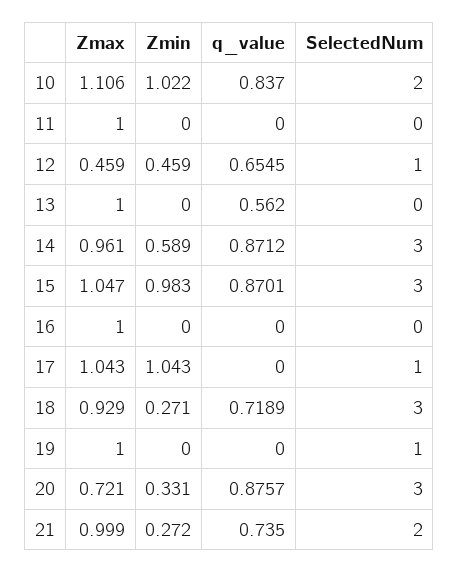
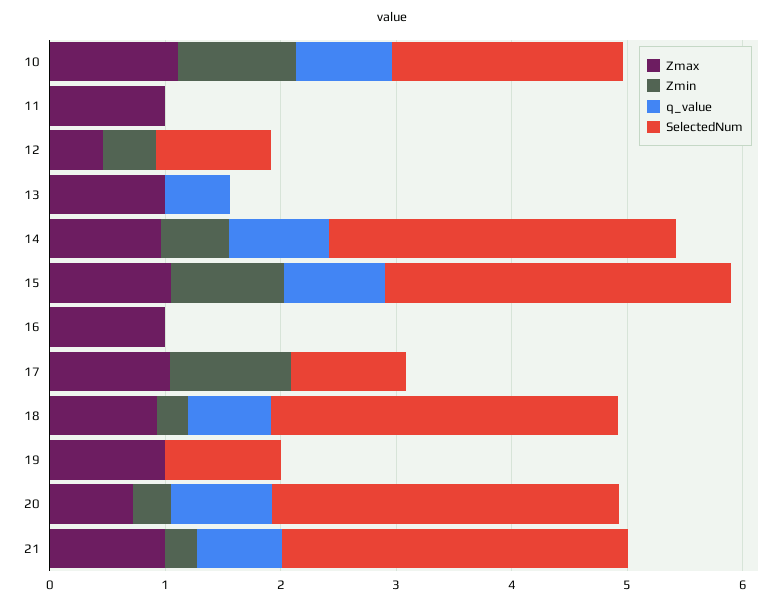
  {
    "Zmax": {
      "10": 1.106,
      "11": 1,
      "12": 0.459,
      "13": 1,
      "14": 0.961,
      "15": 1.047,
      "16": 1,
      "17": 1.043,
      "18": 0.929,
      "19": 1,
      "20": 0.721,
      "21": 0.999
    },
    "Zmin": {
      "10": 1.022,
      "11": 0,
      "12": 0.459,
      "13": 0,
      "14": 0.589,
      "15": 0.983,
      "16": 0,
      "17": 1.043,
      "18": 0.271,
      "19": 0,
      "20": 0.331,
      "21": 0.272
    },
    "q_value": {
      "10": 0.837,
      "11": 0,
-     "12": 0.6545,
+     "12": 0,
      "13": 0.562,
      "14": 0.8712,
      "15": 0.8701,
      "16": 0,
      "17": 0,
      "18": 0.7189,
      "19": 0,
      "20": 0.8757,
      "21": 0.735
    },
    "SelectedNum": {
      "10": 2,
      "11": 0,
      "12": 1,
      "13": 0,
      "14": 3,
      "15": 3,
      "16": 0,
      "17": 1,
      "18": 3,
      "19": 1,
      "20": 3,
-     "21": 2
+     "21": 3
    }
  }

